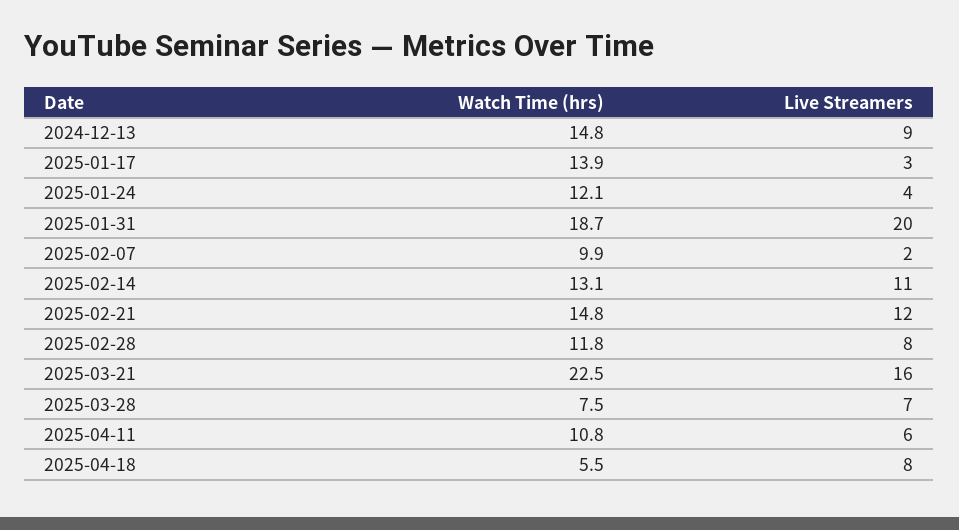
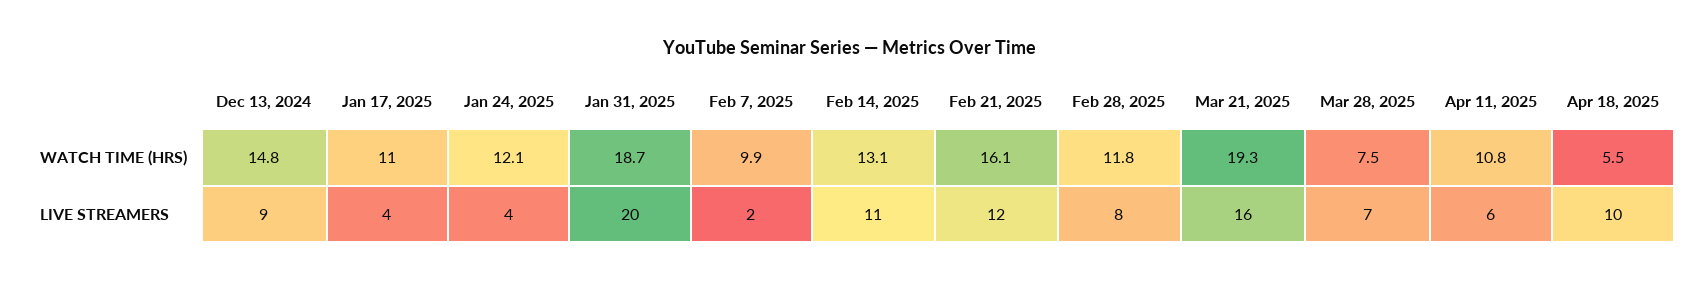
  {
    "Watch Time (hrs)": {
      "2024-12-13": 14.8,
-     "2025-01-17": 13.9,
+     "2025-01-17": 11,
      "2025-01-24": 12.1,
      "2025-01-31": 18.7,
      "2025-02-07": 9.9,
      "2025-02-14": 13.1,
-     "2025-02-21": 14.8,
+     "2025-02-21": 16.1,
      "2025-02-28": 11.8,
-     "2025-03-21": 22.5,
+     "2025-03-21": 19.3,
      "2025-03-28": 7.5,
      "2025-04-11": 10.8,
      "2025-04-18": 5.5
    },
    "Live Streamers": {
      "2024-12-13": 9,
-     "2025-01-17": 3,
+     "2025-01-17": 4,
      "2025-01-24": 4,
      "2025-01-31": 20,
      "2025-02-07": 2,
      "2025-02-14": 11,
      "2025-02-21": 12,
      "2025-02-28": 8,
      "2025-03-21": 16,
      "2025-03-28": 7,
      "2025-04-11": 6,
-     "2025-04-18": 8
+     "2025-04-18": 10
    }
  }

